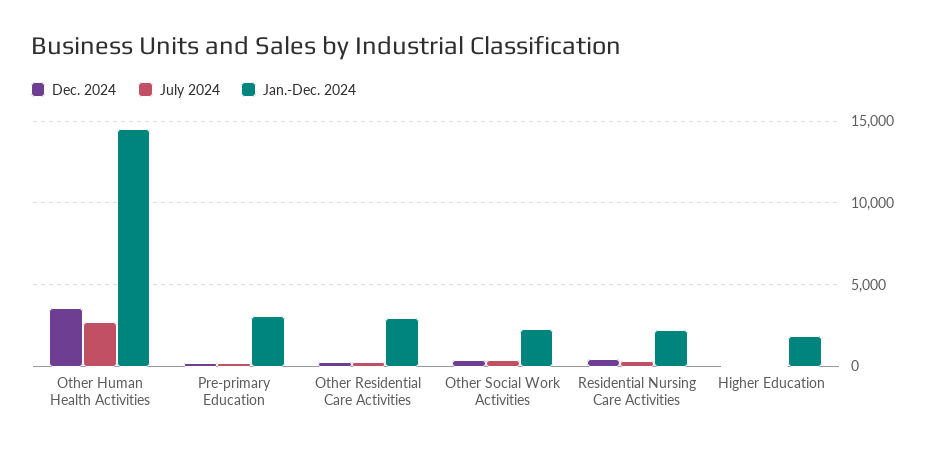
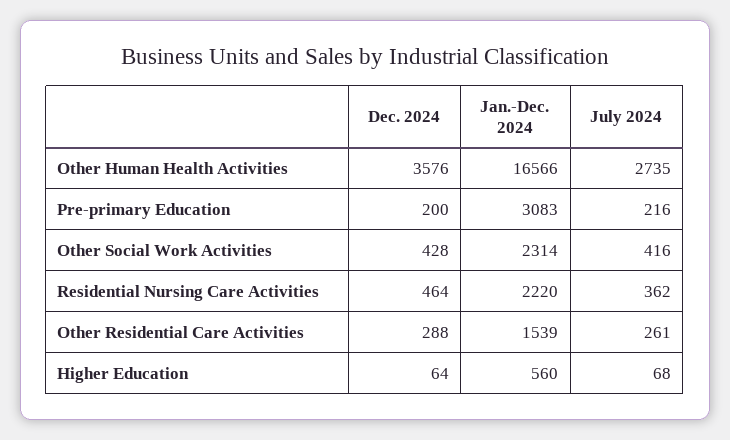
  {
    "Dec. 2024": {
      "Other Human Health Activities": 3576,
      "Pre-primary Education": 200,
      "Other Residential Care Activities": 288,
      "Other Social Work Activities": 428,
      "Residential Nursing Care Activities": 464,
      "Higher Education": 64
    },
    "July 2024": {
      "Other Human Health Activities": 2735,
      "Pre-primary Education": 216,
      "Other Residential Care Activities": 261,
      "Other Social Work Activities": 416,
      "Residential Nursing Care Activities": 362,
      "Higher Education": 68
    },
    "Jan.-Dec. 2024": {
-     "Other Human Health Activities": 14500,
+     "Other Human Health Activities": 16566,
      "Pre-primary Education": 3083,
-     "Other Residential Care Activities": 3000,
+     "Other Residential Care Activities": 1539,
      "Other Social Work Activities": 2314,
      "Residential Nursing Care Activities": 2220,
-     "Higher Education": 2000
+     "Higher Education": 560
    }
  }

